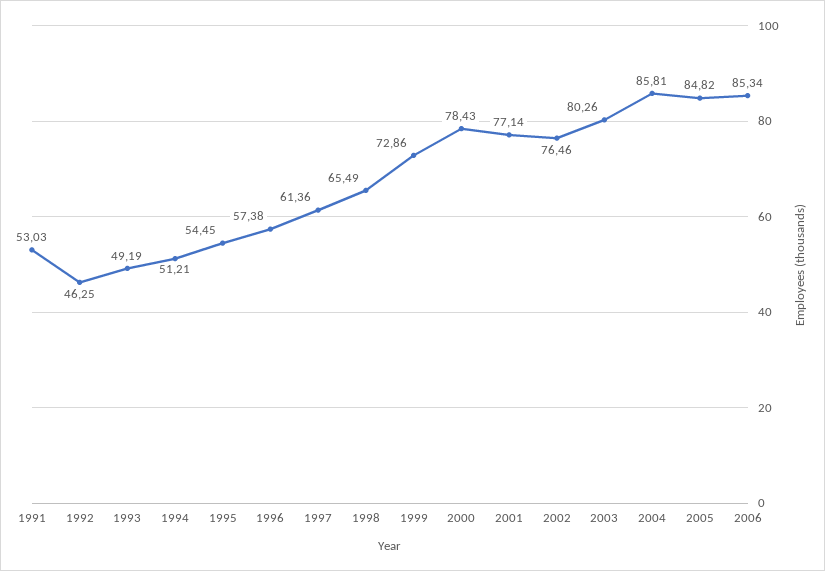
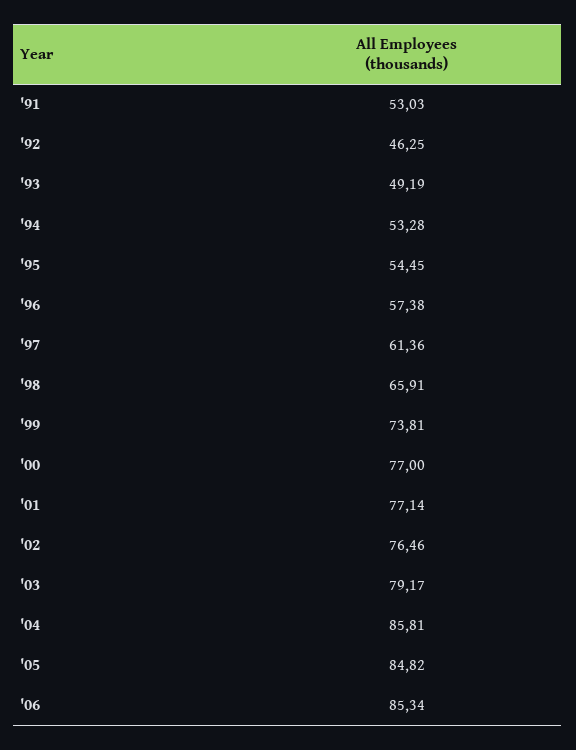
  {
    "1991": 53.03,
    "1992": 46.25,
    "1993": 49.19,
-   "1994": 51.21,
+   "1994": 53.28,
    "1995": 54.45,
    "1996": 57.38,
    "1997": 61.36,
-   "1998": 65.49,
+   "1998": 65.91,
-   "1999": 72.86,
+   "1999": 73.81,
-   "2000": 78.43,
+   "2000": 77,
    "2001": 77.14,
    "2002": 76.46,
-   "2003": 80.26,
+   "2003": 79.17,
    "2004": 85.81,
    "2005": 84.82,
    "2006": 85.34
  }

